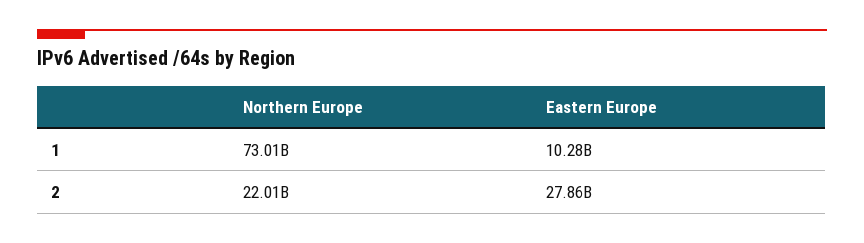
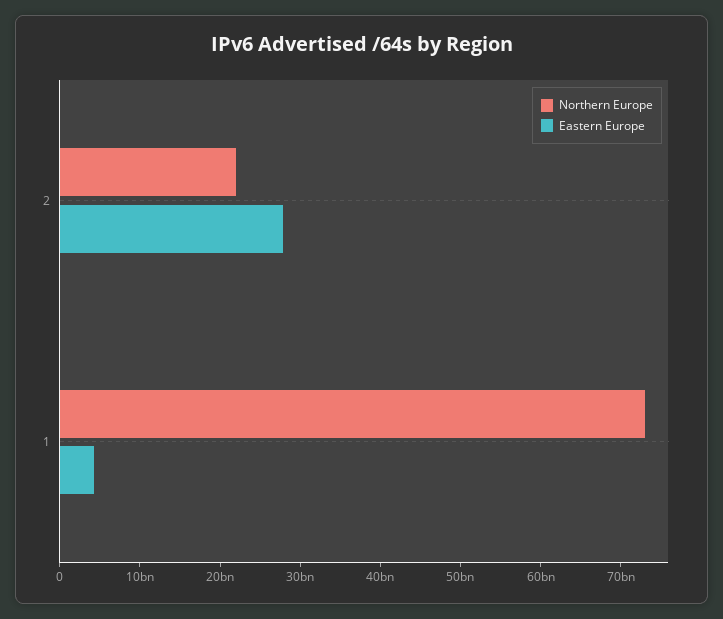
  {
    "Northern Europe": {
      "1": 73010000000,
      "2": 22010000000
    },
    "Eastern Europe": {
-     "1": 10280000000,
+     "1": 4000000000,
      "2": 27860000000
    }
  }

